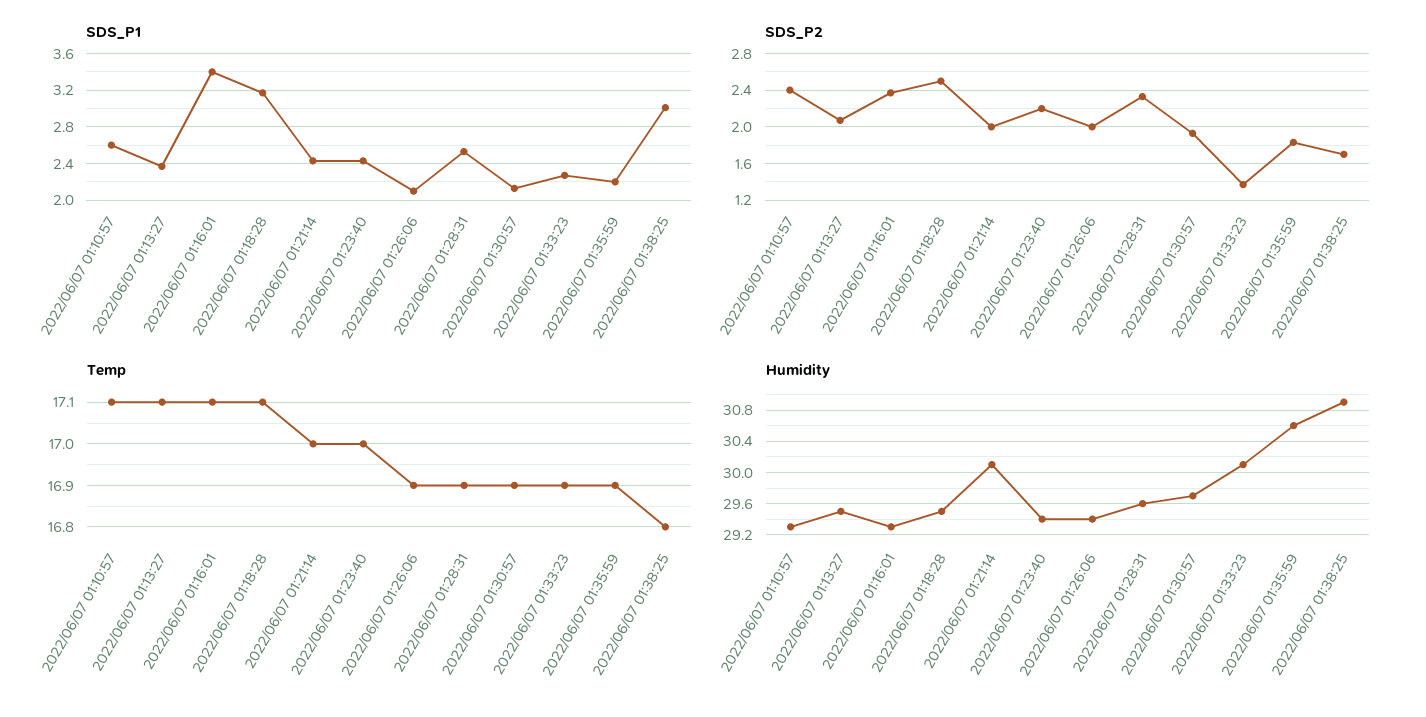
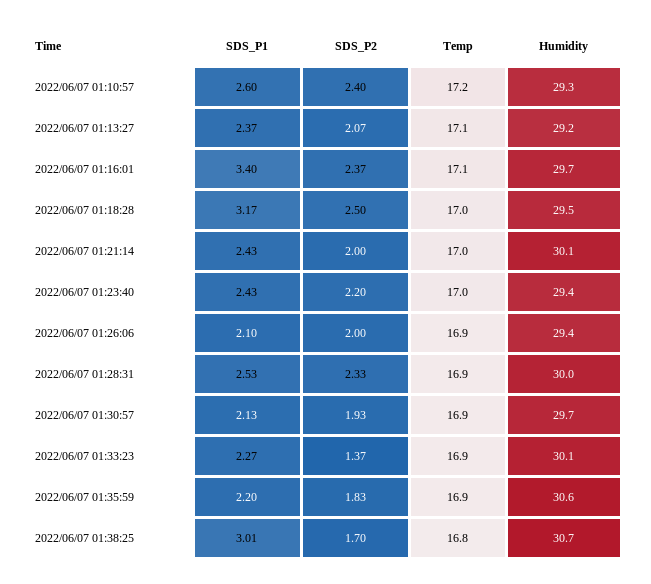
  {
    "SDS_P1": {
      "2022/06/07 01:10:57": 2.6,
      "2022/06/07 01:13:27": 2.37,
      "2022/06/07 01:16:01": 3.4,
      "2022/06/07 01:18:28": 3.17,
      "2022/06/07 01:21:14": 2.43,
      "2022/06/07 01:23:40": 2.43,
      "2022/06/07 01:26:06": 2.1,
      "2022/06/07 01:28:31": 2.53,
      "2022/06/07 01:30:57": 2.13,
      "2022/06/07 01:33:23": 2.27,
      "2022/06/07 01:35:59": 2.2,
      "2022/06/07 01:38:25": 3.01
    },
    "SDS_P2": {
      "2022/06/07 01:10:57": 2.4,
      "2022/06/07 01:13:27": 2.07,
      "2022/06/07 01:16:01": 2.37,
      "2022/06/07 01:18:28": 2.5,
      "2022/06/07 01:21:14": 2,
      "2022/06/07 01:23:40": 2.2,
      "2022/06/07 01:26:06": 2,
      "2022/06/07 01:28:31": 2.33,
      "2022/06/07 01:30:57": 1.93,
      "2022/06/07 01:33:23": 1.37,
      "2022/06/07 01:35:59": 1.83,
      "2022/06/07 01:38:25": 1.7
    },
    "Temp": {
-     "2022/06/07 01:10:57": 17.1,
+     "2022/06/07 01:10:57": 17.2,
      "2022/06/07 01:13:27": 17.1,
      "2022/06/07 01:16:01": 17.1,
-     "2022/06/07 01:18:28": 17.1,
+     "2022/06/07 01:18:28": 17,
      "2022/06/07 01:21:14": 17,
      "2022/06/07 01:23:40": 17,
      "2022/06/07 01:26:06": 16.9,
      "2022/06/07 01:28:31": 16.9,
      "2022/06/07 01:30:57": 16.9,
      "2022/06/07 01:33:23": 16.9,
      "2022/06/07 01:35:59": 16.9,
      "2022/06/07 01:38:25": 16.8
    },
    "Humidity": {
      "2022/06/07 01:10:57": 29.3,
-     "2022/06/07 01:13:27": 29.5,
+     "2022/06/07 01:13:27": 29.2,
-     "2022/06/07 01:16:01": 29.3,
+     "2022/06/07 01:16:01": 29.7,
      "2022/06/07 01:18:28": 29.5,
      "2022/06/07 01:21:14": 30.1,
      "2022/06/07 01:23:40": 29.4,
      "2022/06/07 01:26:06": 29.4,
-     "2022/06/07 01:28:31": 29.6,
+     "2022/06/07 01:28:31": 30,
      "2022/06/07 01:30:57": 29.7,
      "2022/06/07 01:33:23": 30.1,
      "2022/06/07 01:35:59": 30.6,
-     "2022/06/07 01:38:25": 30.9
+     "2022/06/07 01:38:25": 30.7
    }
  }

